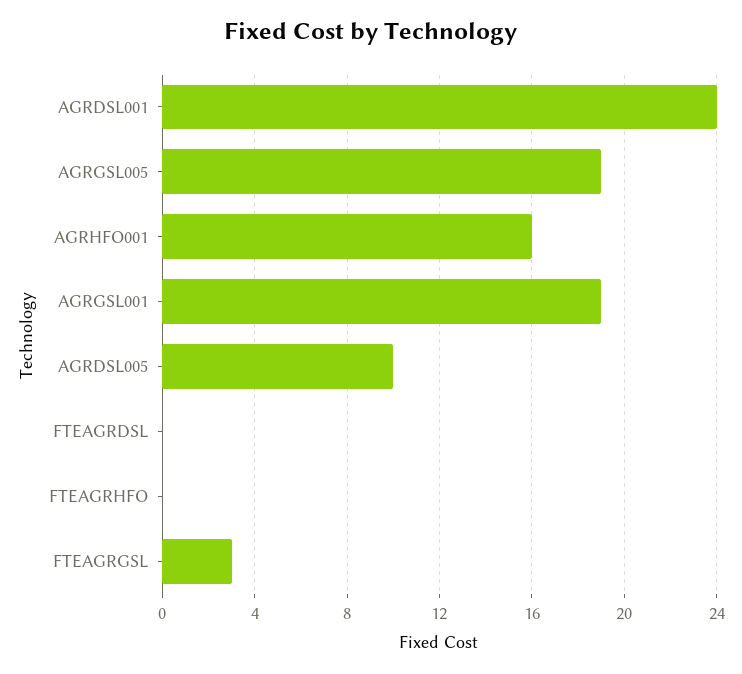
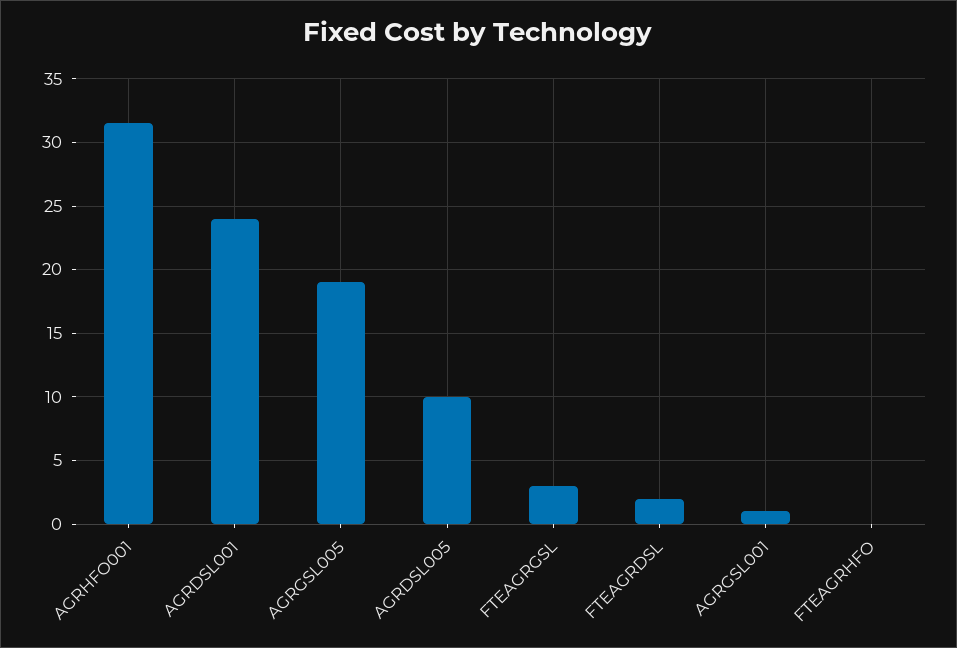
  {
    "AGRDSL001": 24,
    "AGRGSL005": 19,
-   "AGRHFO001": 16,
+   "AGRHFO001": 31.5,
-   "AGRGSL001": 19,
+   "AGRGSL001": 1,
    "AGRDSL005": 10,
-   "FTEAGRDSL": 0,
+   "FTEAGRDSL": 2,
    "FTEAGRHFO": 0,
    "FTEAGRGSL": 3
  }

